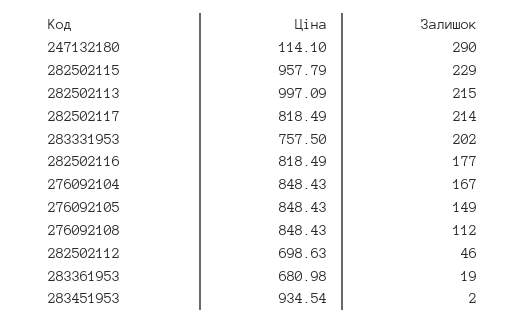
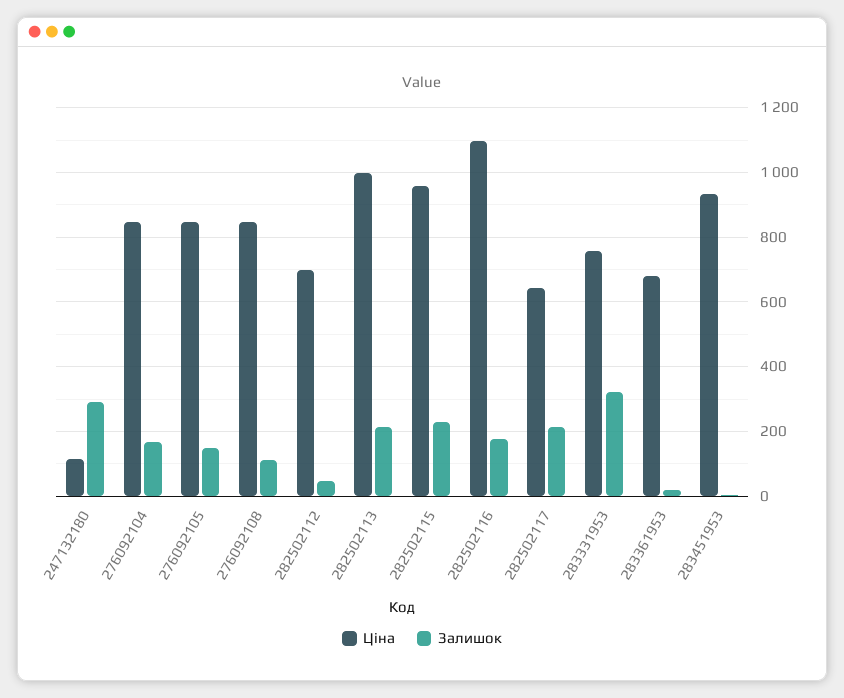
  {
    "Ціна": {
      "247132180": 114.1,
      "282502115": 957.79,
      "282502113": 997.09,
-     "282502117": 818.49,
+     "282502117": 640,
      "283331953": 757.5,
-     "282502116": 818.49,
+     "282502116": 1100,
      "276092104": 848.43,
      "276092105": 848.43,
      "276092108": 848.43,
      "282502112": 698.63,
      "283361953": 680.98,
      "283451953": 934.54
    },
    "Залишок": {
      "247132180": 290,
      "282502115": 229,
      "282502113": 215,
      "282502117": 214,
-     "283331953": 202,
+     "283331953": 320,
      "282502116": 177,
      "276092104": 167,
      "276092105": 149,
      "276092108": 112,
      "282502112": 46,
      "283361953": 19,
      "283451953": 2
    }
  }

